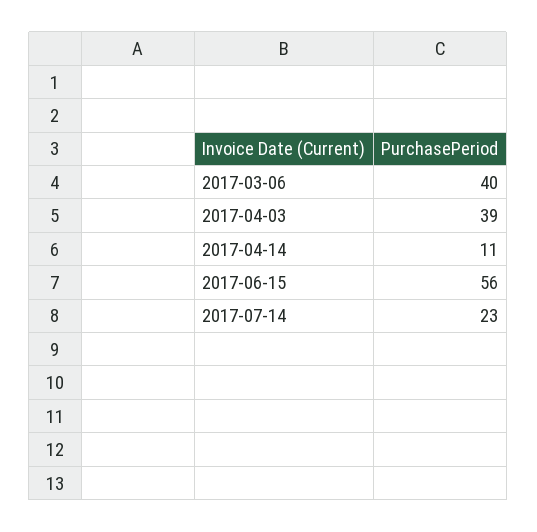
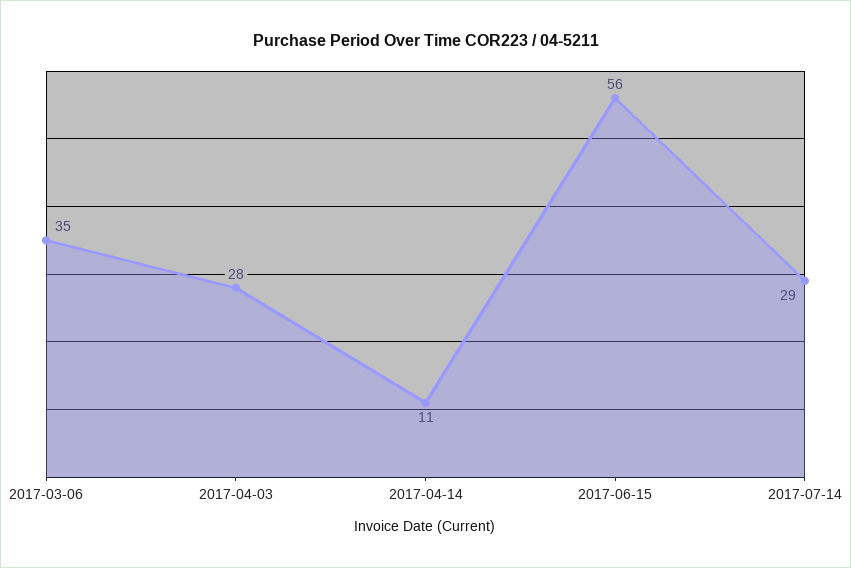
  {
-   "2017-03-06": 40,
+   "2017-03-06": 35,
-   "2017-04-03": 39,
+   "2017-04-03": 28,
    "2017-04-14": 11,
    "2017-06-15": 56,
-   "2017-07-14": 23
+   "2017-07-14": 29
  }

